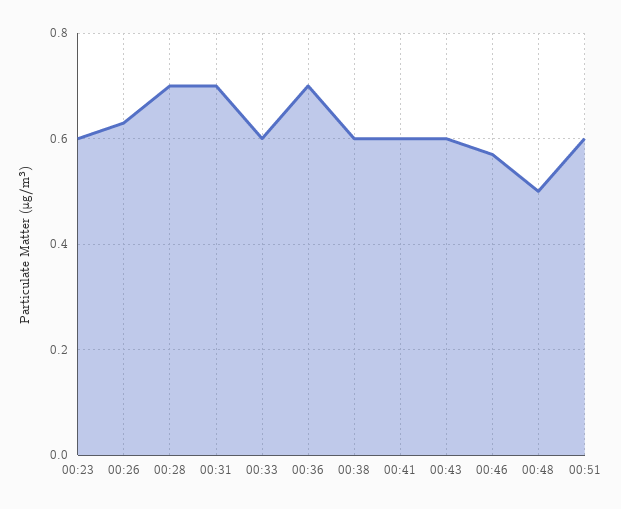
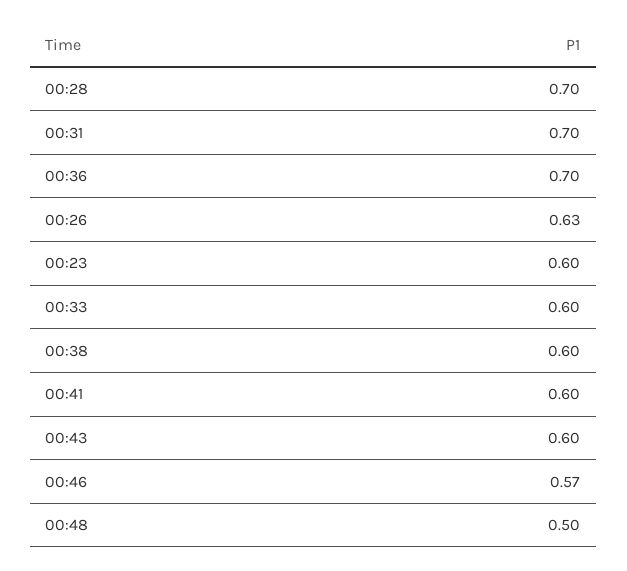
  {
    "00:23": 0.6,
    "00:26": 0.63,
    "00:28": 0.7,
    "00:31": 0.7,
    "00:33": 0.6,
    "00:36": 0.7,
    "00:38": 0.6,
    "00:41": 0.6,
    "00:43": 0.6,
    "00:46": 0.57,
-   "00:48": 0.5,
+   "00:48": 0.5
-   "00:51": 0.6
  }

